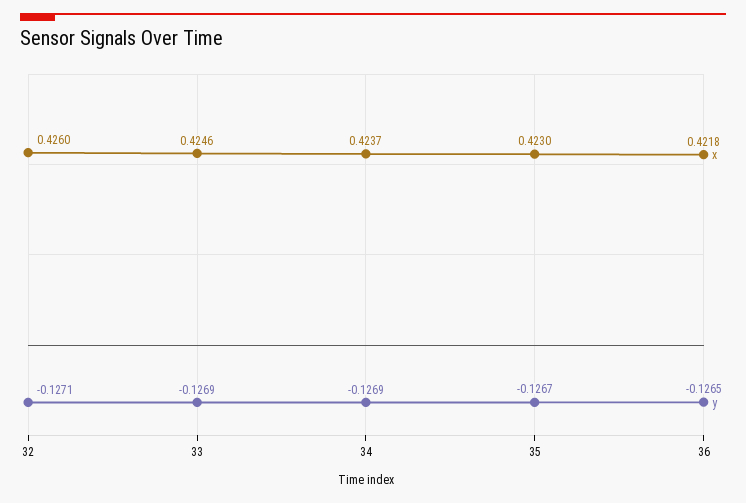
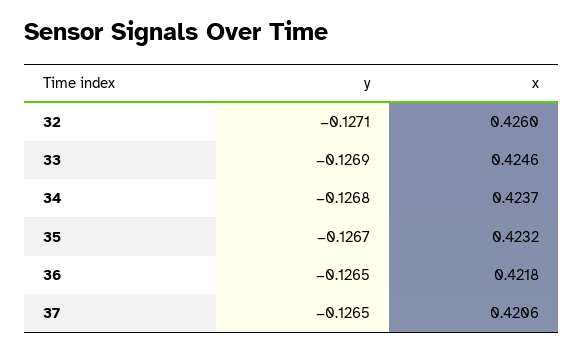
  {
    "x": {
      "32": 0.426,
      "33": 0.4246,
      "34": 0.4237,
-     "35": 0.423,
+     "35": 0.4232,
-     "36": 0.4218
+     "36": 0.4218,
+     "37": 0.4206
    },
    "y": {
      "32": -0.1271,
      "33": -0.1269,
-     "34": -0.1269,
+     "34": -0.1268,
      "35": -0.1267,
-     "36": -0.1265
+     "36": -0.1265,
+     "37": -0.1265
    }
  }

